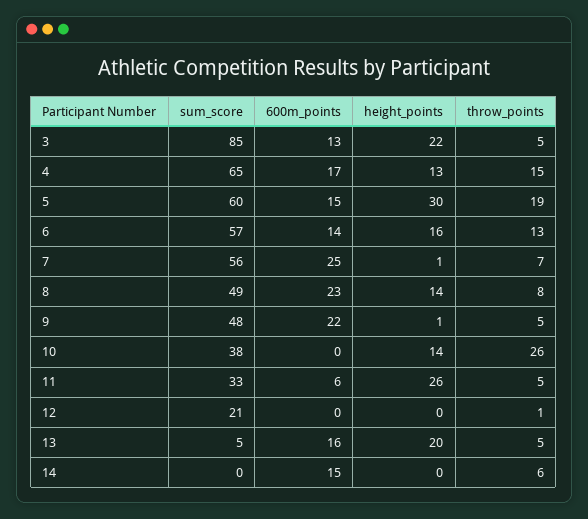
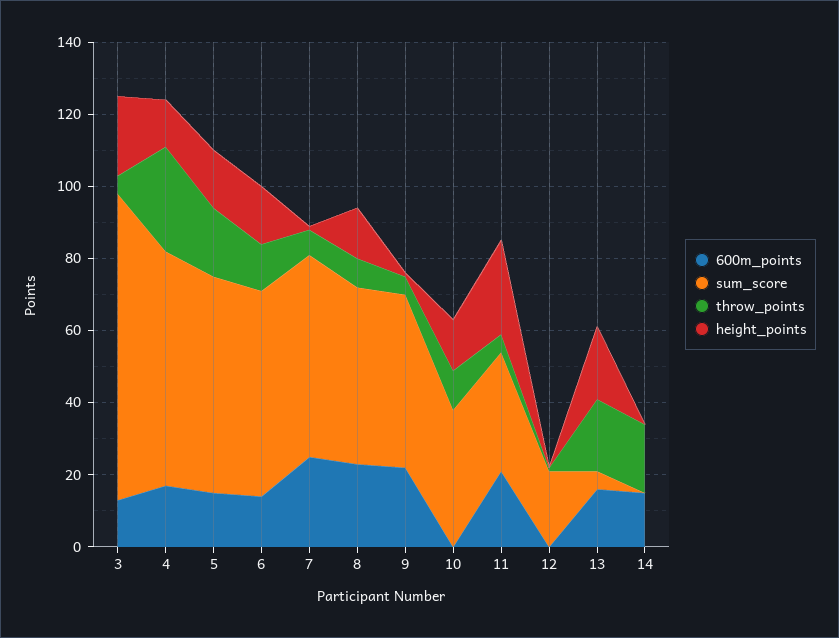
  {
    "sum_score": {
      "3": 85,
      "4": 65,
      "5": 60,
      "6": 57,
      "7": 56,
      "8": 49,
      "9": 48,
      "10": 38,
      "11": 33,
      "12": 21,
      "13": 5,
      "14": 0
    },
    "600m_points": {
      "3": 13,
      "4": 17,
      "5": 15,
      "6": 14,
      "7": 25,
      "8": 23,
      "9": 22,
      "10": 0,
-     "11": 6,
+     "11": 20,
      "12": 0,
      "13": 16,
      "14": 15
    },
    "height_points": {
      "3": 22,
      "4": 13,
-     "5": 30,
+     "5": 15,
      "6": 16,
      "7": 1,
      "8": 14,
      "9": 1,
      "10": 14,
      "11": 26,
      "12": 0,
      "13": 20,
      "14": 0
    },
    "throw_points": {
      "3": 5,
-     "4": 15,
+     "4": 30,
      "5": 19,
      "6": 13,
      "7": 7,
      "8": 8,
      "9": 5,
-     "10": 26,
+     "10": 10,
      "11": 5,
      "12": 1,
-     "13": 5,
+     "13": 20,
-     "14": 6
+     "14": 20
    }
  }

